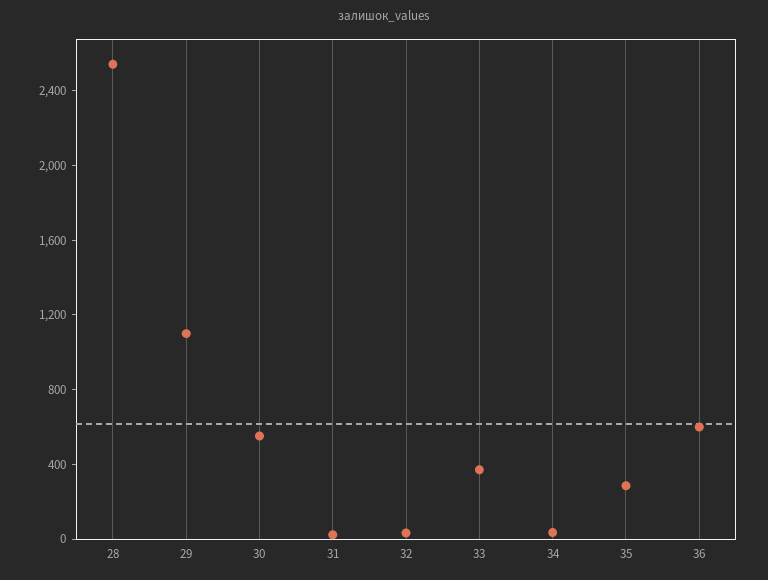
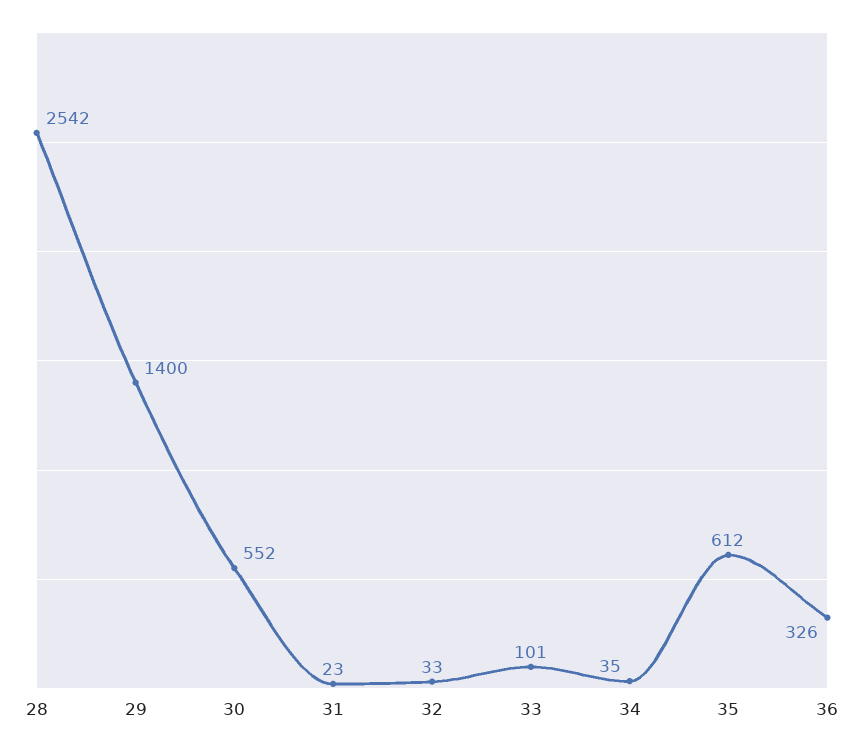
  {
    "28": 2542,
-   "29": 1100,
+   "29": 1400,
    "30": 552,
    "31": 23,
    "32": 33,
-   "33": 400,
+   "33": 101,
    "34": 35,
-   "35": 300,
+   "35": 612,
-   "36": 600
+   "36": 326
  }

